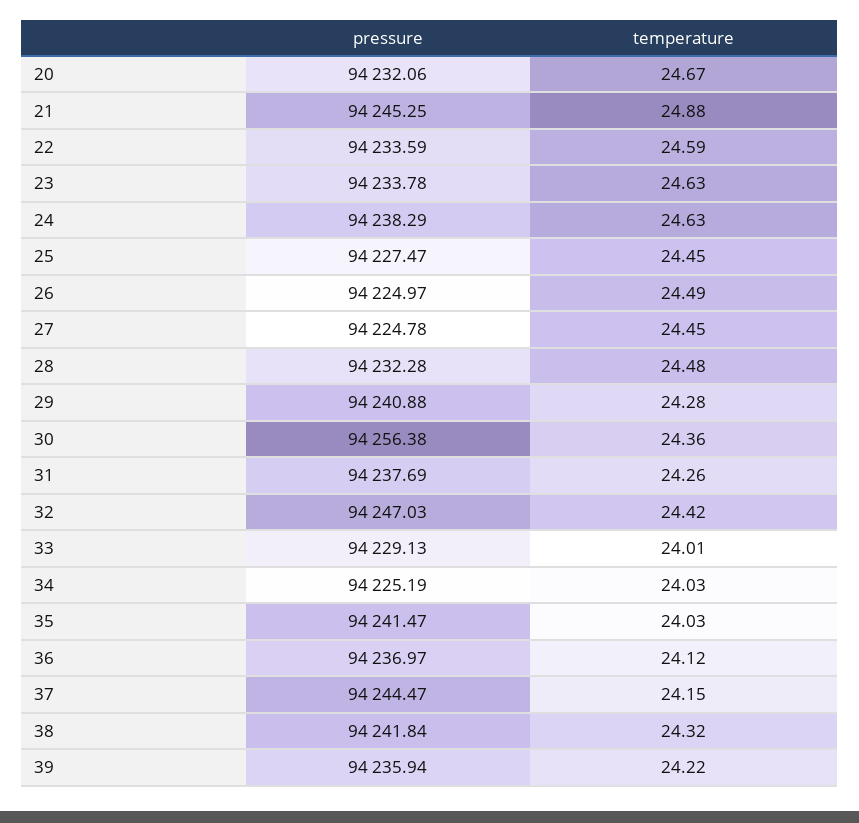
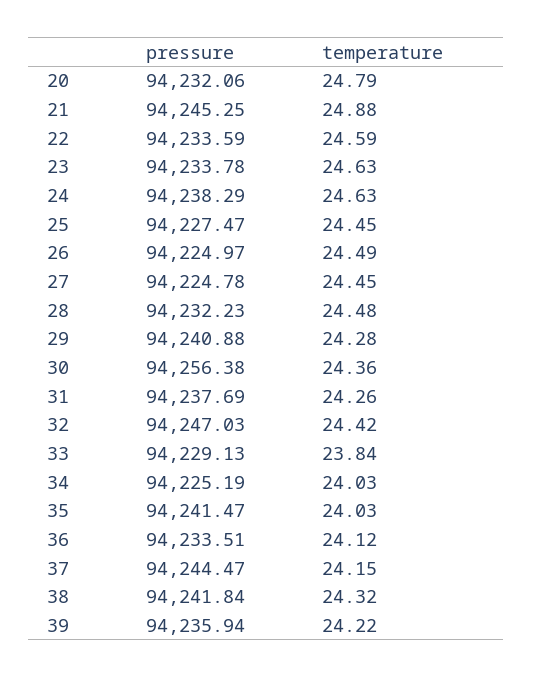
  {
    "pressure": {
      "20": 94232.06,
      "21": 94245.25,
      "22": 94233.59,
      "23": 94233.78,
      "24": 94238.29,
      "25": 94227.47,
      "26": 94224.97,
      "27": 94224.78,
-     "28": 94232.28,
+     "28": 94232.23,
      "29": 94240.88,
      "30": 94256.38,
      "31": 94237.69,
      "32": 94247.03,
      "33": 94229.13,
      "34": 94225.19,
      "35": 94241.47,
-     "36": 94236.97,
+     "36": 94233.51,
      "37": 94244.47,
      "38": 94241.84,
      "39": 94235.94
    },
    "temperature": {
-     "20": 24.67,
+     "20": 24.79,
      "21": 24.88,
      "22": 24.59,
      "23": 24.63,
      "24": 24.63,
      "25": 24.45,
      "26": 24.49,
      "27": 24.45,
      "28": 24.48,
      "29": 24.28,
      "30": 24.36,
      "31": 24.26,
      "32": 24.42,
-     "33": 24.01,
+     "33": 23.84,
      "34": 24.03,
      "35": 24.03,
      "36": 24.12,
      "37": 24.15,
      "38": 24.32,
      "39": 24.22
    }
  }

